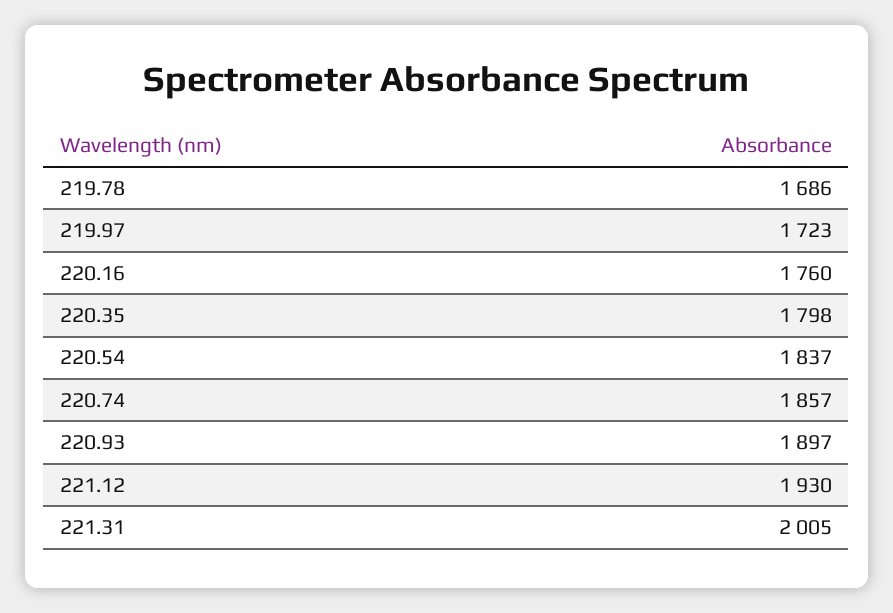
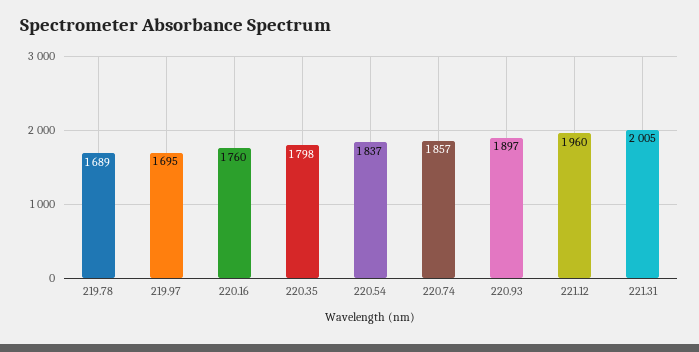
  {
-   "219.78": 1686,
+   "219.78": 1689,
-   "219.97": 1723,
+   "219.97": 1695,
    "220.16": 1760,
    "220.35": 1798,
    "220.54": 1837,
    "220.74": 1857,
    "220.93": 1897,
-   "221.12": 1930,
+   "221.12": 1960,
    "221.31": 2005
  }

